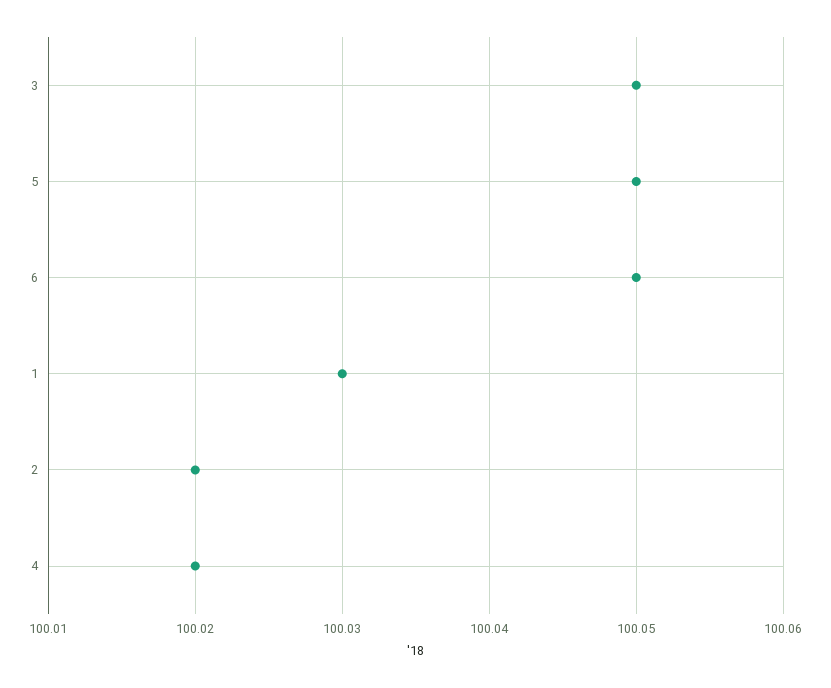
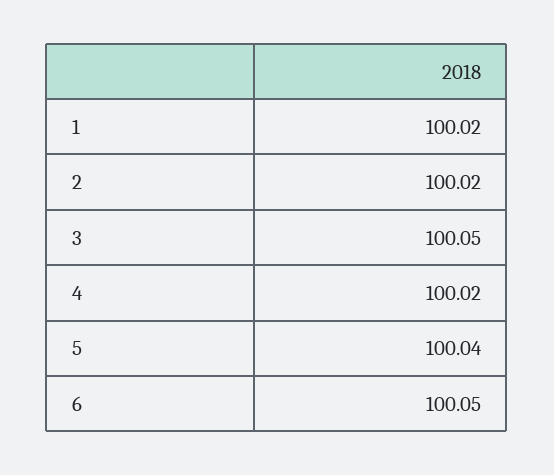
  {
    "3": 100.05,
-   "5": 100.05,
+   "5": 100.04,
    "6": 100.05,
-   "1": 100.03,
+   "1": 100.02,
    "2": 100.02,
    "4": 100.02
  }

